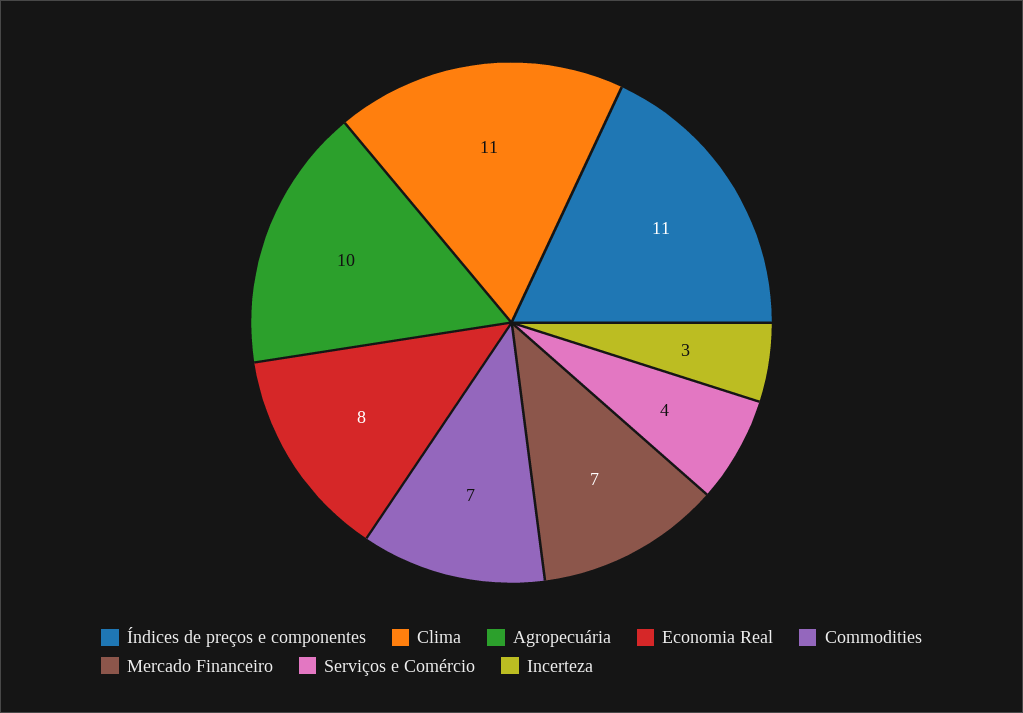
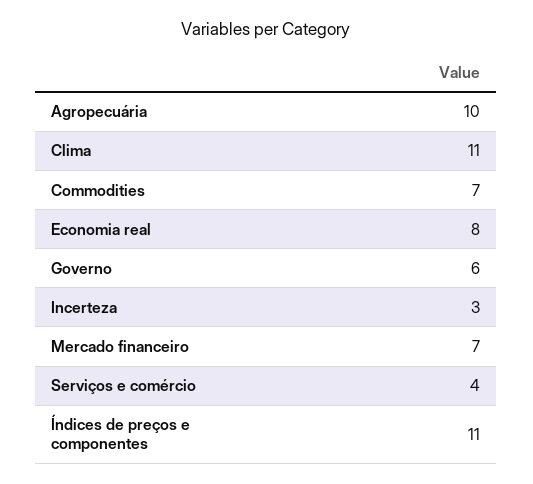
  {
    "Índices de preços e componentes": 11,
    "Clima": 11,
    "Agropecuária": 10,
    "Economia Real": 8,
    "Commodities": 7,
    "Mercado Financeiro": 7,
    "Serviços e Comércio": 4,
-   "Incerteza": 3
+   "Incerteza": 3,
+   "Governo": 6
  }

